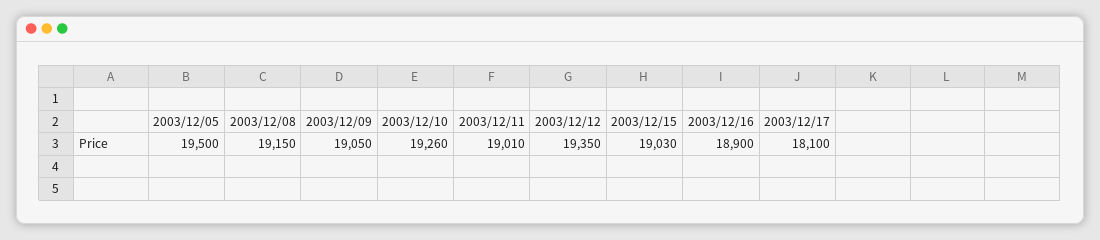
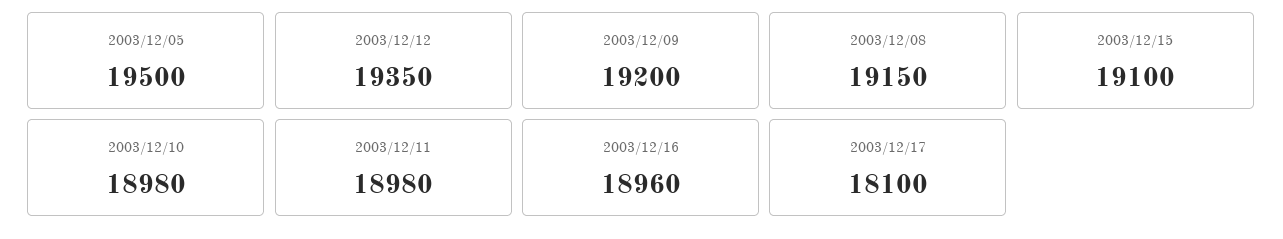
  {
    "2003/12/05": 19500,
    "2003/12/08": 19150,
-   "2003/12/09": 19050,
+   "2003/12/09": 19200,
-   "2003/12/10": 19260,
+   "2003/12/10": 18980,
-   "2003/12/11": 19010,
+   "2003/12/11": 18980,
    "2003/12/12": 19350,
-   "2003/12/15": 19030,
+   "2003/12/15": 19100,
-   "2003/12/16": 18900,
+   "2003/12/16": 18960,
    "2003/12/17": 18100
  }

